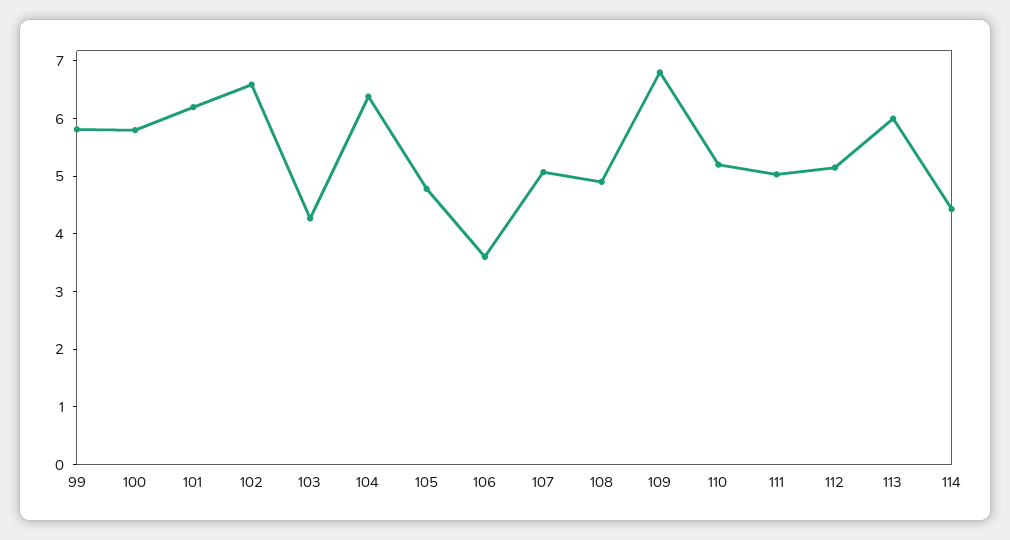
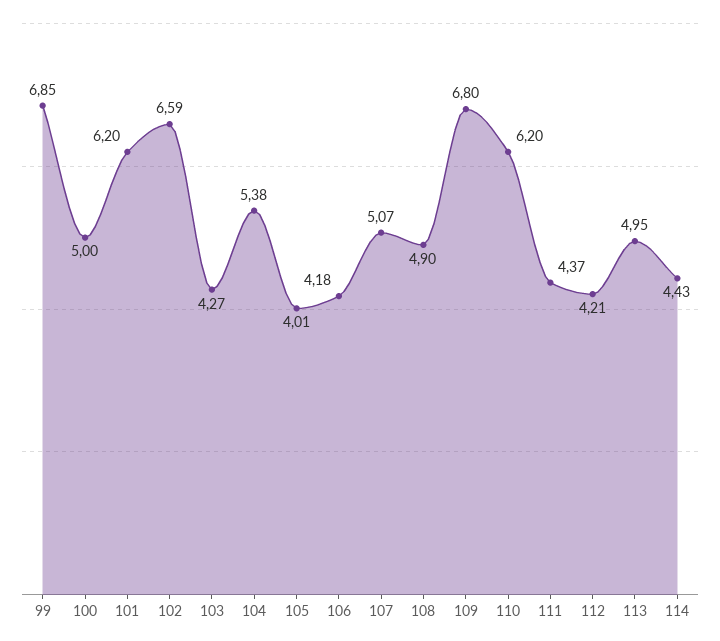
  {
-   "99": 5.8,
+   "99": 6.85,
-   "100": 5.8,
+   "100": 5,
    "101": 6.2,
    "102": 6.59,
    "103": 4.27,
-   "104": 6.4,
+   "104": 5.38,
-   "105": 4.8,
+   "105": 4.01,
-   "106": 3.6,
+   "106": 4.18,
    "107": 5.07,
    "108": 4.9,
    "109": 6.8,
-   "110": 5.2,
+   "110": 6.2,
-   "111": 5,
+   "111": 4.37,
-   "112": 5.2,
+   "112": 4.21,
-   "113": 6,
+   "113": 4.95,
    "114": 4.43
  }

